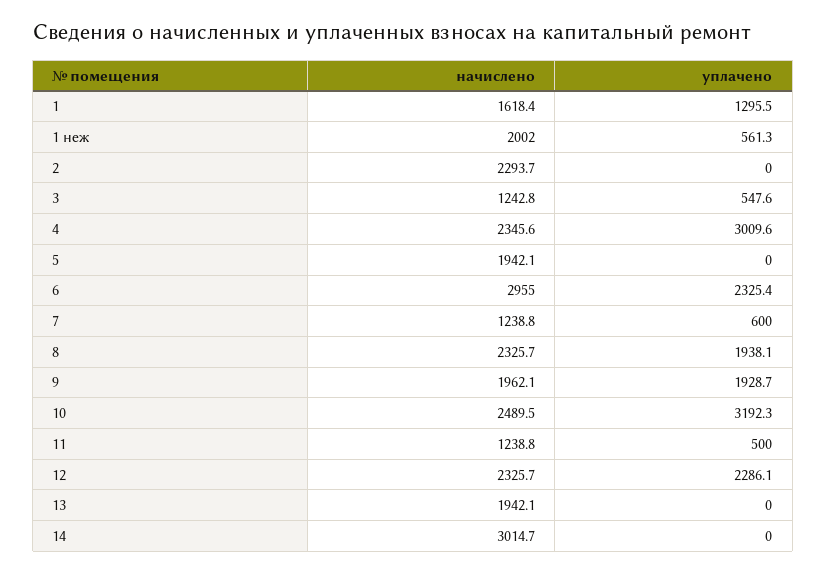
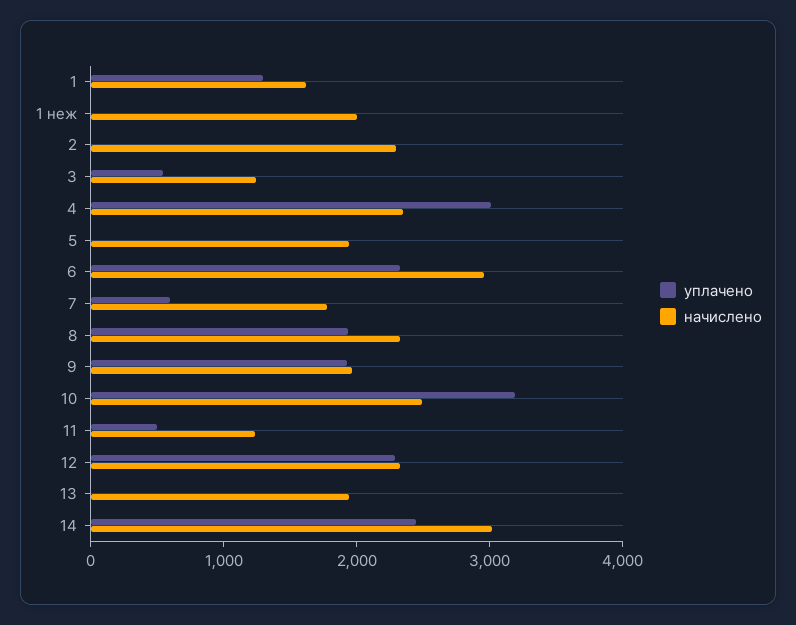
  {
    "начислено": {
      "1": 1618.4,
      "1 неж": 2002,
      "2": 2293.7,
      "3": 1242.8,
      "4": 2345.6,
      "5": 1942.1,
      "6": 2955,
-     "7": 1238.8,
+     "7": 1800,
      "8": 2325.7,
      "9": 1962.1,
      "10": 2489.5,
      "11": 1238.8,
      "12": 2325.7,
      "13": 1942.1,
      "14": 3014.7
    },
    "уплачено": {
      "1": 1295.5,
-     "1 неж": 561.3,
+     "1 неж": 0,
      "2": 0,
      "3": 547.6,
      "4": 3009.6,
      "5": 0,
      "6": 2325.4,
      "7": 600,
      "8": 1938.1,
      "9": 1928.7,
      "10": 3192.3,
      "11": 500,
      "12": 2286.1,
      "13": 0,
-     "14": 0
+     "14": 2400
    }
  }

